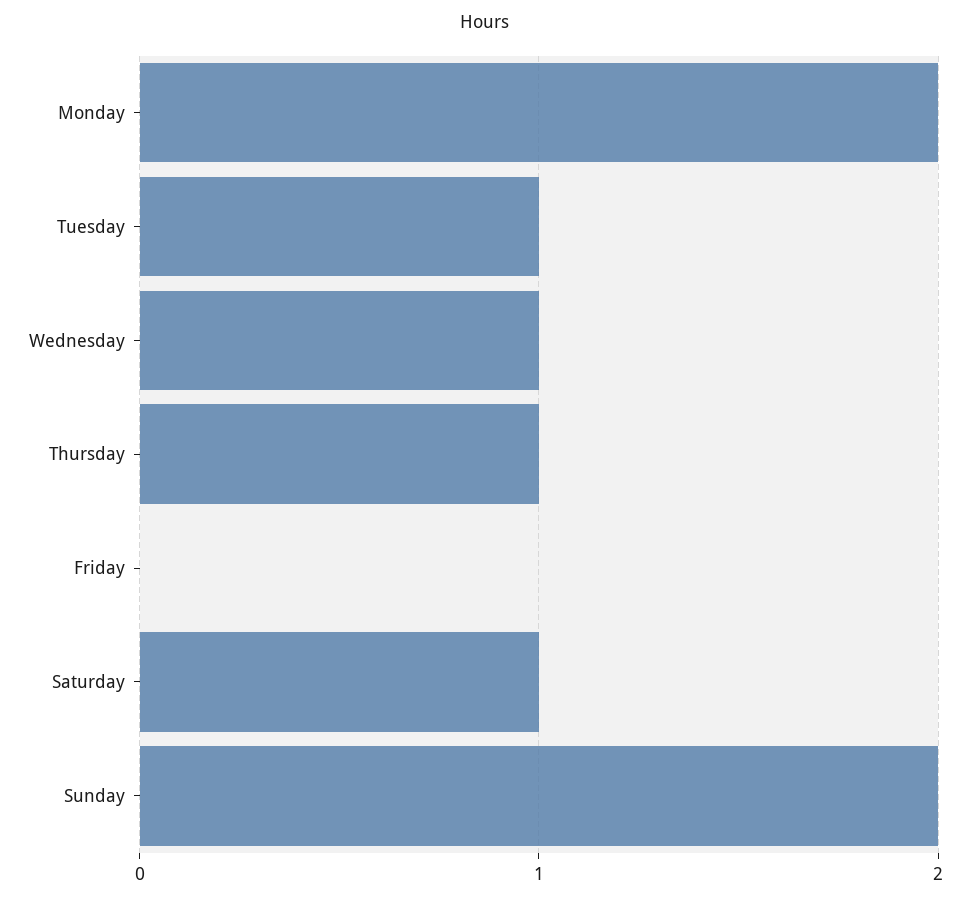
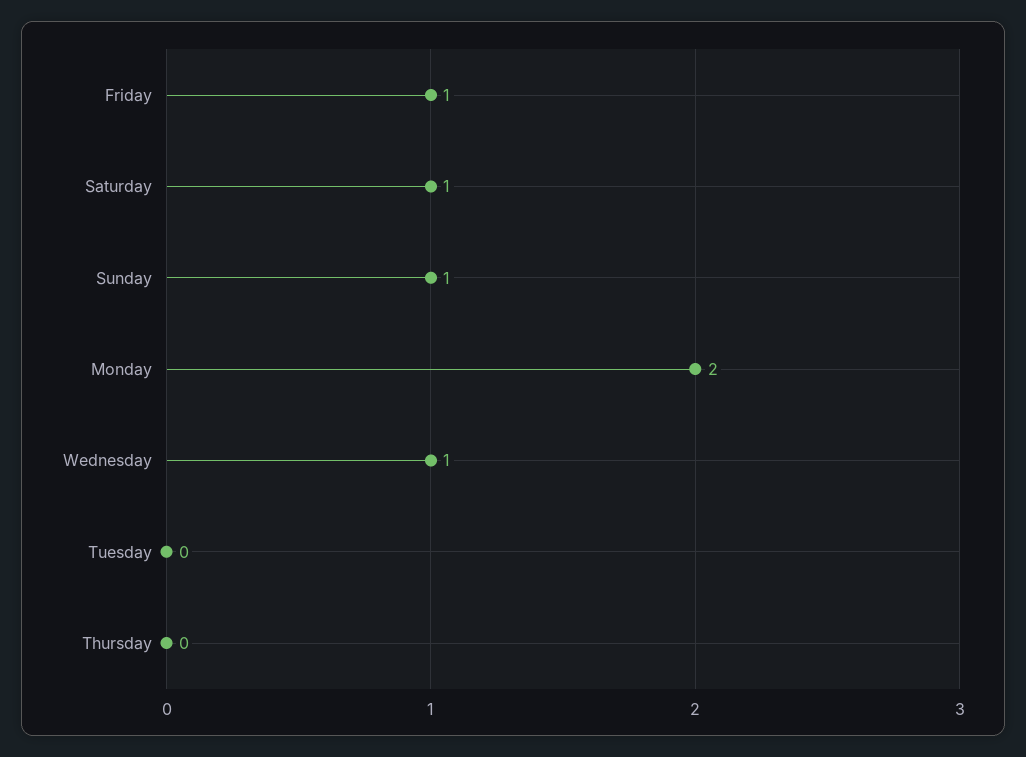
  {
    "Monday": 2,
-   "Tuesday": 1,
+   "Tuesday": 0,
    "Wednesday": 1,
-   "Thursday": 1,
+   "Thursday": 0,
-   "Friday": 0,
+   "Friday": 1,
    "Saturday": 1,
-   "Sunday": 2
+   "Sunday": 1
  }

